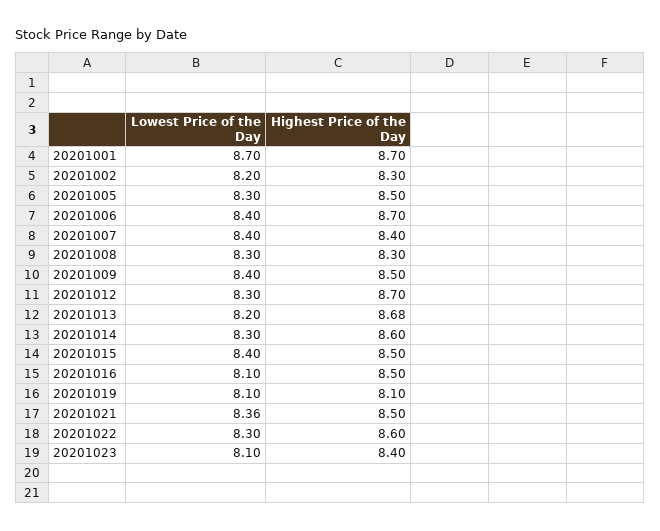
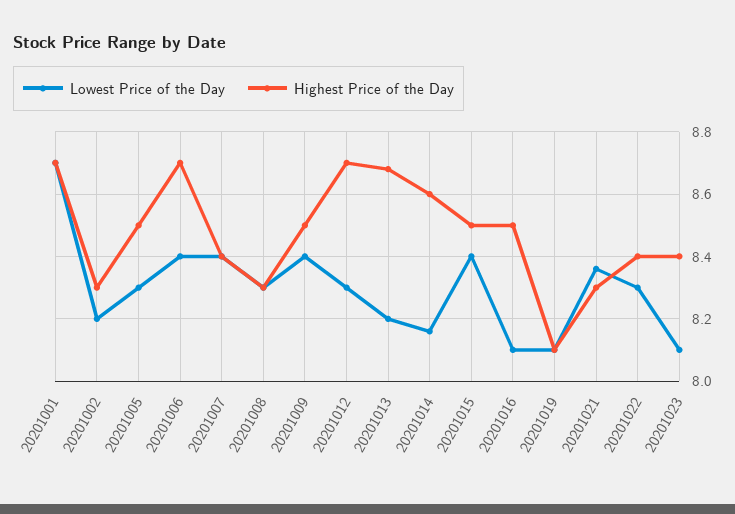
  {
    "Lowest Price of the Day": {
      "20201001": 8.7,
      "20201002": 8.2,
      "20201005": 8.3,
      "20201006": 8.4,
      "20201007": 8.4,
      "20201008": 8.3,
      "20201009": 8.4,
      "20201012": 8.3,
      "20201013": 8.2,
-     "20201014": 8.3,
+     "20201014": 8.15,
      "20201015": 8.4,
      "20201016": 8.1,
      "20201019": 8.1,
      "20201021": 8.36,
      "20201022": 8.3,
      "20201023": 8.1
    },
    "Highest Price of the Day": {
      "20201001": 8.7,
      "20201002": 8.3,
      "20201005": 8.5,
      "20201006": 8.7,
      "20201007": 8.4,
      "20201008": 8.3,
      "20201009": 8.5,
      "20201012": 8.7,
      "20201013": 8.68,
      "20201014": 8.6,
      "20201015": 8.5,
      "20201016": 8.5,
      "20201019": 8.1,
-     "20201021": 8.5,
+     "20201021": 8.3,
-     "20201022": 8.6,
+     "20201022": 8.4,
      "20201023": 8.4
    }
  }

